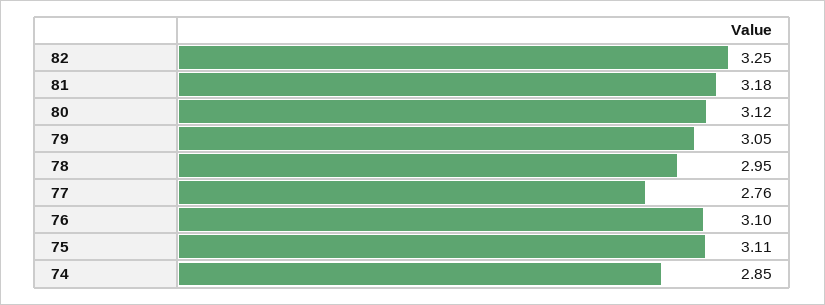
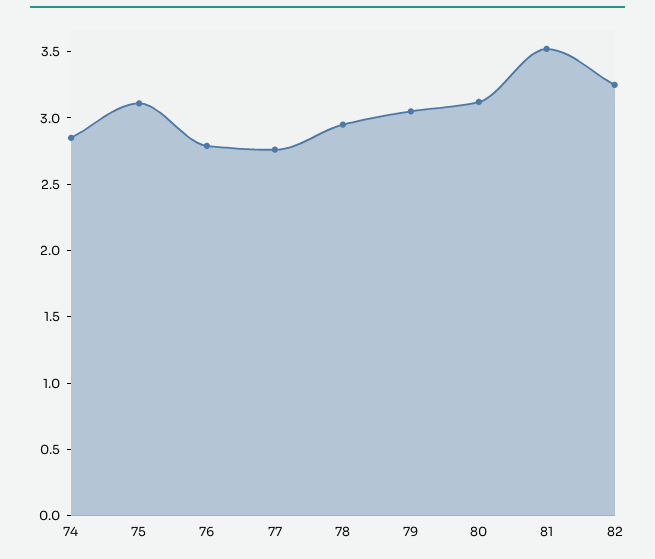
  {
    "82": 3.25,
-   "81": 3.18,
+   "81": 3.5,
    "80": 3.12,
    "79": 3.05,
    "78": 2.95,
    "77": 2.76,
-   "76": 3.1,
+   "76": 2.8,
    "75": 3.11,
    "74": 2.85
  }

